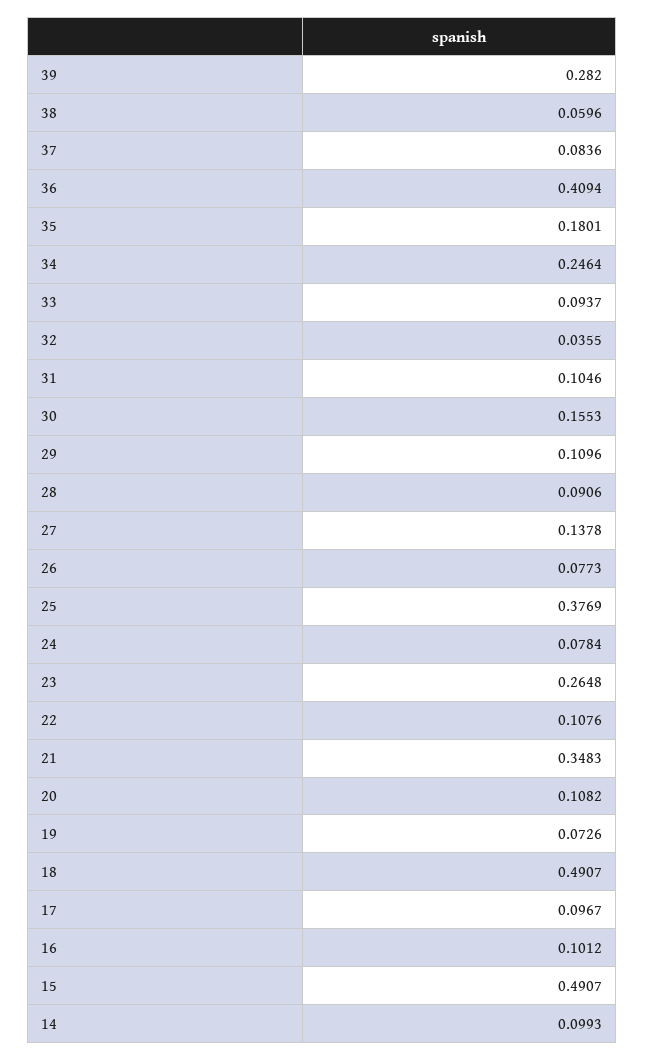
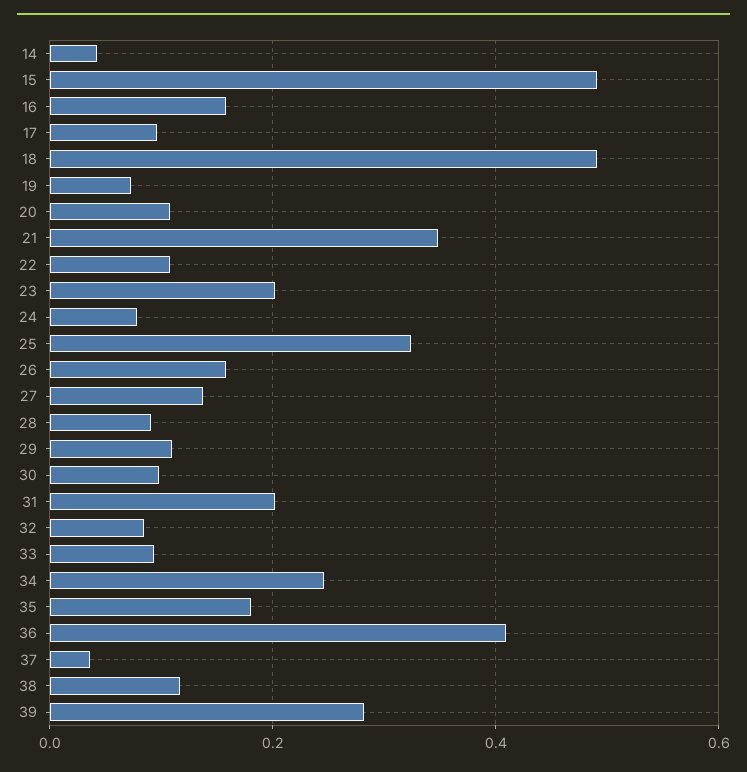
  {
    "39": 0.282,
-   "38": 0.0596,
+   "38": 0.12,
-   "37": 0.0836,
+   "37": 0.04,
    "36": 0.4094,
    "35": 0.1801,
    "34": 0.2464,
    "33": 0.0937,
-   "32": 0.0355,
+   "32": 0.08,
-   "31": 0.1046,
+   "31": 0.2,
-   "30": 0.1553,
+   "30": 0.1,
    "29": 0.1096,
    "28": 0.0906,
    "27": 0.1378,
-   "26": 0.0773,
+   "26": 0.16,
-   "25": 0.3769,
+   "25": 0.32,
    "24": 0.0784,
-   "23": 0.2648,
+   "23": 0.2,
    "22": 0.1076,
    "21": 0.3483,
    "20": 0.1082,
    "19": 0.0726,
    "18": 0.4907,
    "17": 0.0967,
-   "16": 0.1012,
+   "16": 0.16,
    "15": 0.4907,
-   "14": 0.0993
+   "14": 0.04
  }

